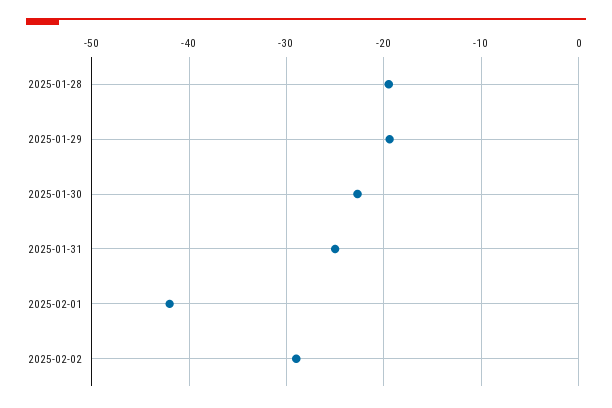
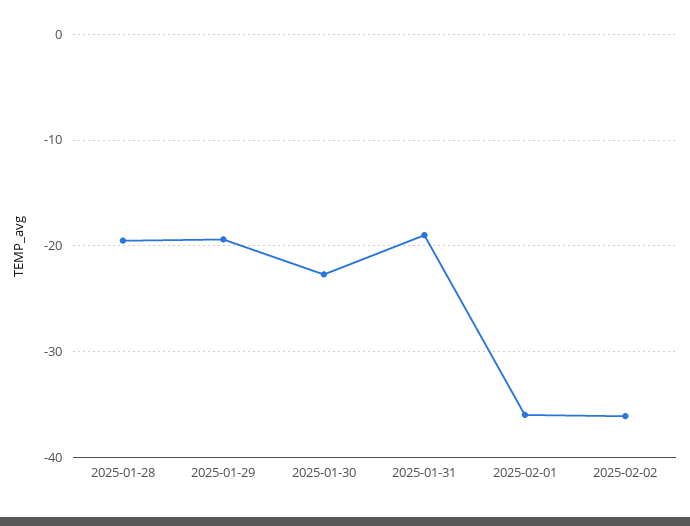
  {
    "2025-01-28": -20,
    "2025-01-29": -19,
    "2025-01-30": -23,
-   "2025-01-31": -25,
+   "2025-01-31": -19,
-   "2025-02-01": -42,
+   "2025-02-01": -36,
-   "2025-02-02": -29
+   "2025-02-02": -36
  }

